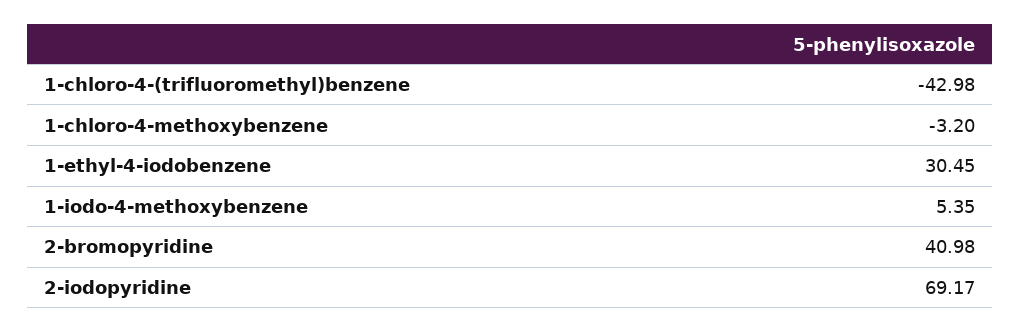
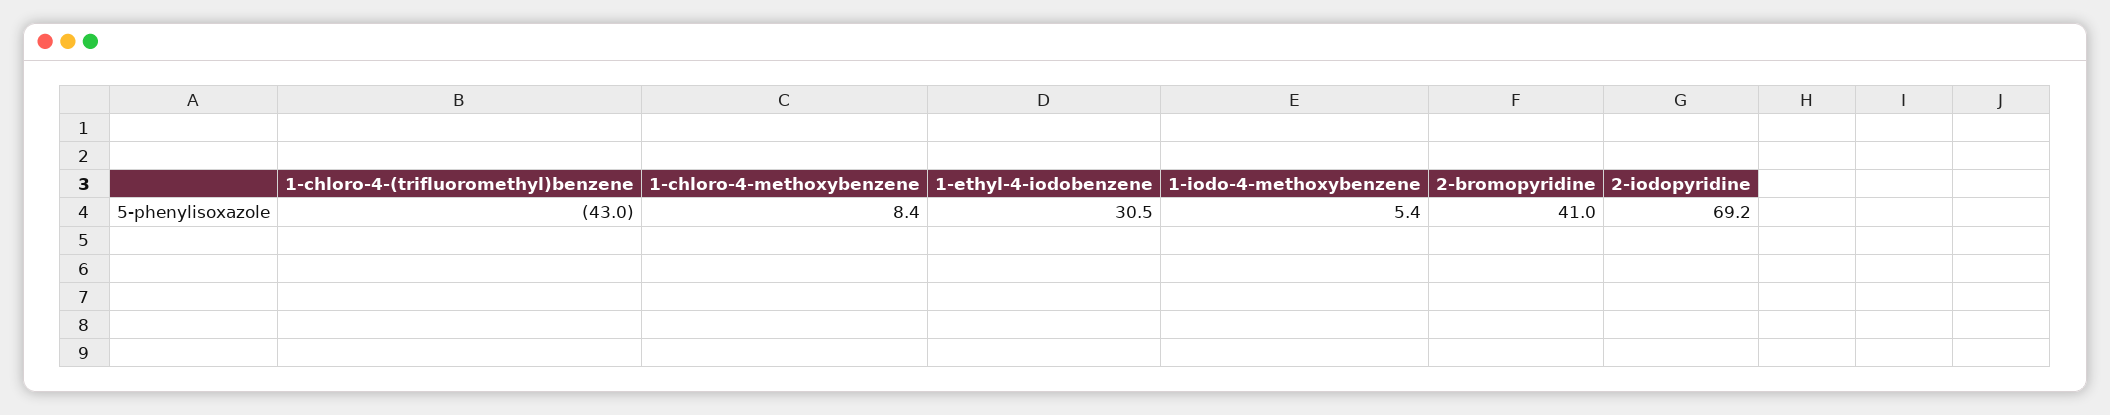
  {
    "1-chloro-4-(trifluoromethyl)benzene": -42.98,
-   "1-chloro-4-methoxybenzene": -3.2,
+   "1-chloro-4-methoxybenzene": 8.4,
    "1-ethyl-4-iodobenzene": 30.45,
    "1-iodo-4-methoxybenzene": 5.35,
    "2-bromopyridine": 40.98,
    "2-iodopyridine": 69.17
  }

